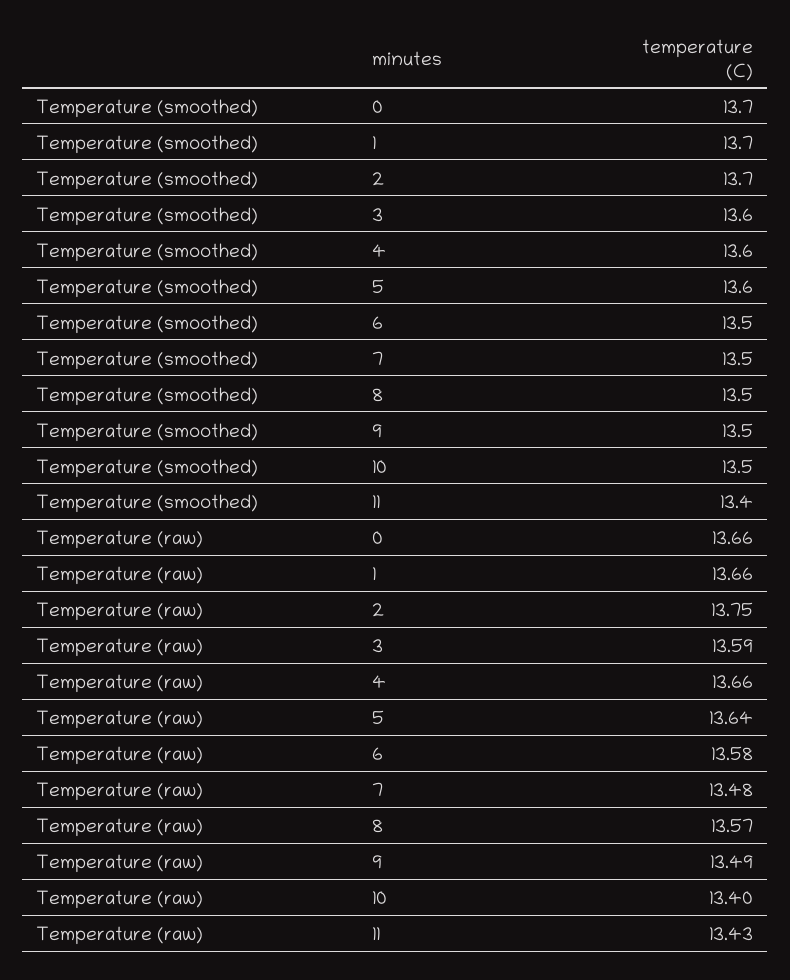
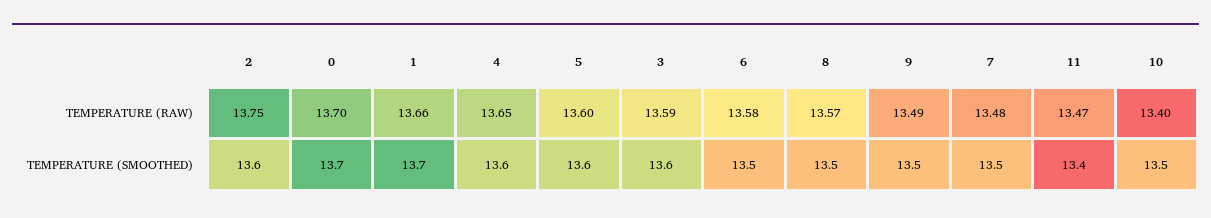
  {
    "Temperature (smoothed)": {
      "0": 13.7,
      "1": 13.7,
-     "2": 13.7,
+     "2": 13.6,
      "3": 13.6,
      "4": 13.6,
      "5": 13.6,
      "6": 13.5,
      "7": 13.5,
      "8": 13.5,
      "9": 13.5,
      "10": 13.5,
      "11": 13.4
    },
    "Temperature (raw)": {
-     "0": 13.66,
+     "0": 13.7,
      "1": 13.66,
      "2": 13.75,
      "3": 13.59,
-     "4": 13.66,
+     "4": 13.65,
-     "5": 13.64,
+     "5": 13.6,
      "6": 13.58,
      "7": 13.48,
      "8": 13.57,
      "9": 13.49,
      "10": 13.4,
-     "11": 13.43
+     "11": 13.47
    }
  }

